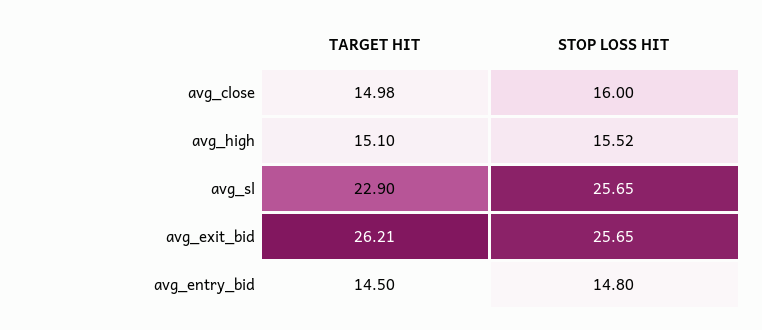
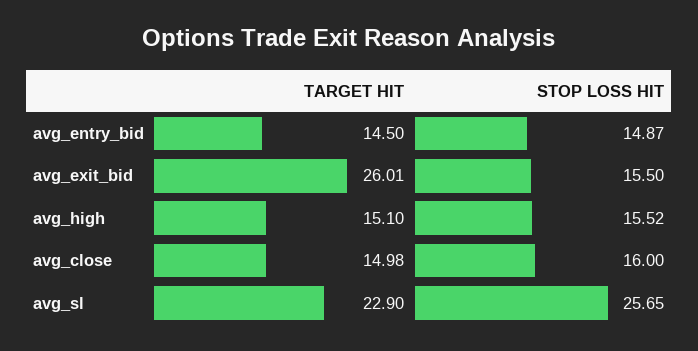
  {
    "TARGET HIT": {
      "avg_close": 14.98,
      "avg_high": 15.1,
      "avg_sl": 22.9,
-     "avg_exit_bid": 26.21,
+     "avg_exit_bid": 26.01,
      "avg_entry_bid": 14.5
    },
    "STOP LOSS HIT": {
      "avg_close": 16,
      "avg_high": 15.52,
      "avg_sl": 25.65,
-     "avg_exit_bid": 25.65,
+     "avg_exit_bid": 15.5,
-     "avg_entry_bid": 14.8
+     "avg_entry_bid": 14.87
    }
  }

